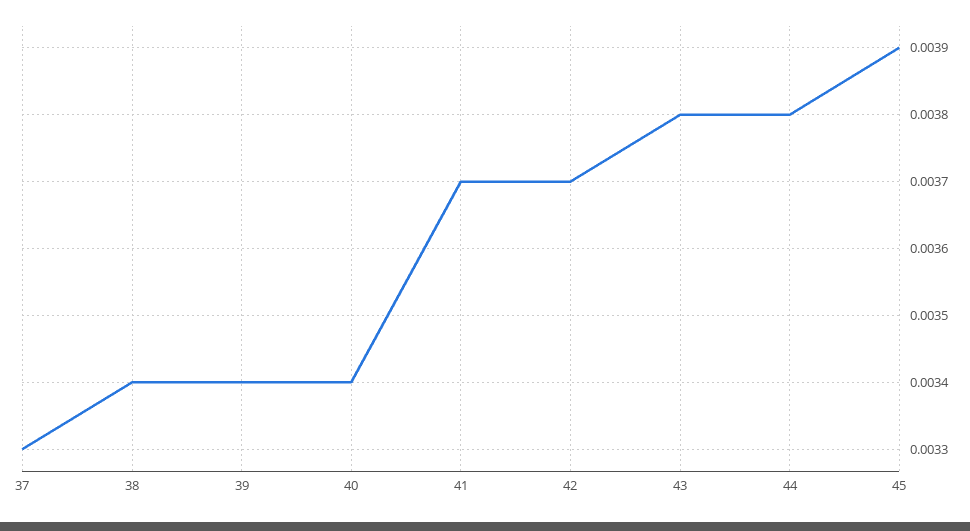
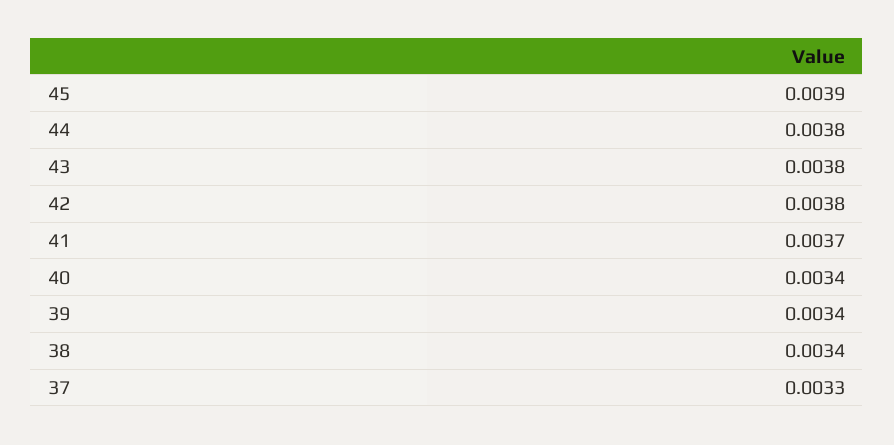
  {
    "37": 0.0033,
    "38": 0.0034,
    "39": 0.0034,
    "40": 0.0034,
    "41": 0.0037,
-   "42": 0.0037,
+   "42": 0.0038,
    "43": 0.0038,
    "44": 0.0038,
    "45": 0.0039
  }

